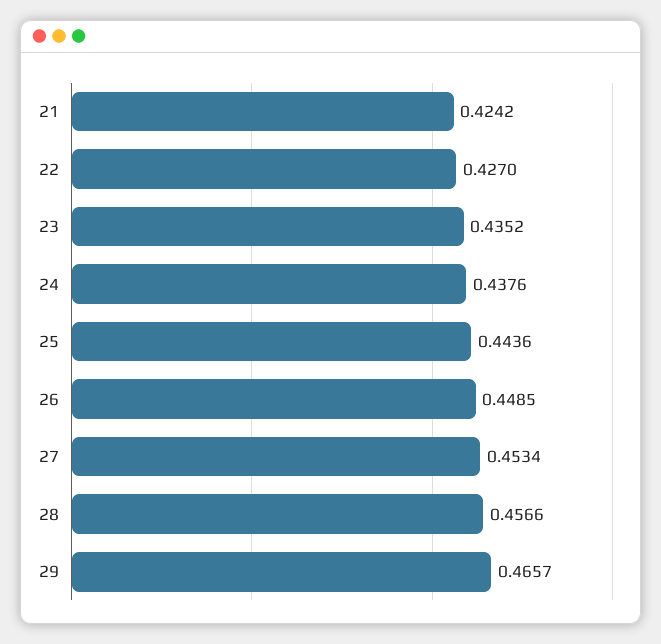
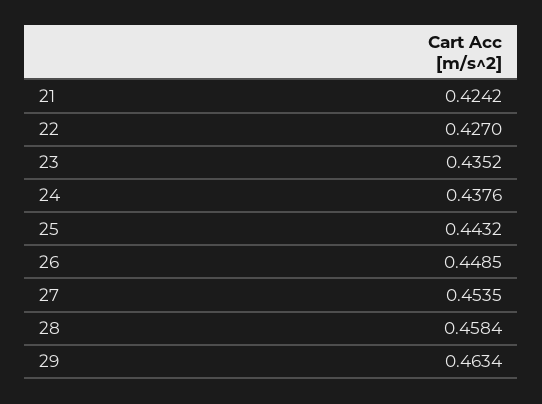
  {
    "21": 0.4242,
    "22": 0.427,
    "23": 0.4352,
    "24": 0.4376,
-   "25": 0.4436,
+   "25": 0.4432,
    "26": 0.4485,
-   "27": 0.4534,
+   "27": 0.4535,
-   "28": 0.4566,
+   "28": 0.4584,
-   "29": 0.4657
+   "29": 0.4634
  }

